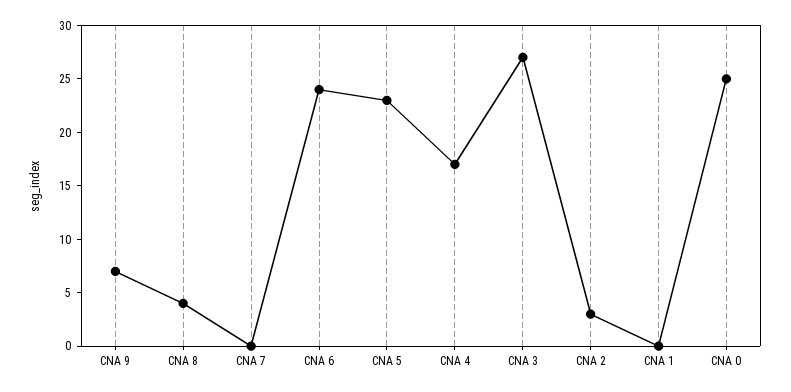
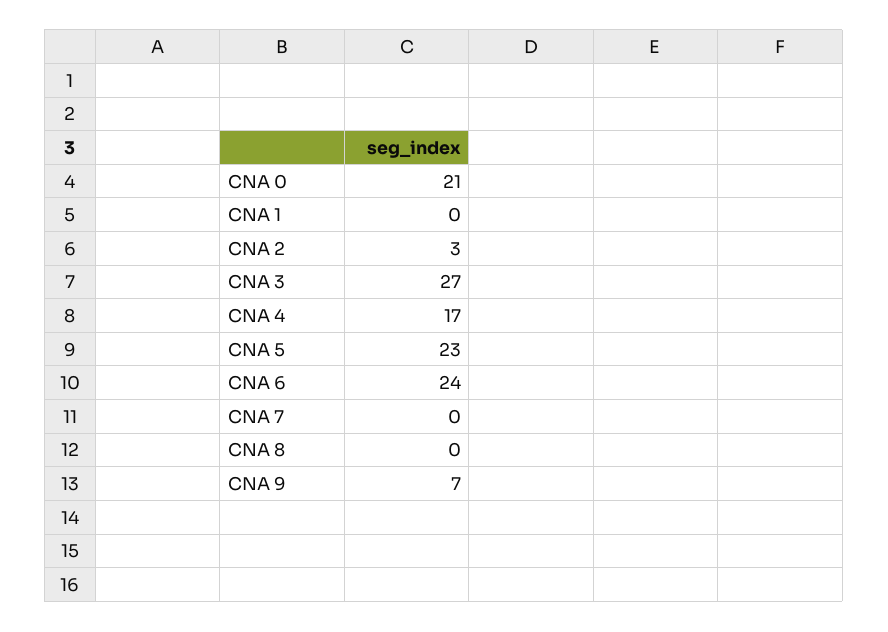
  {
    "CNA 9": 7,
-   "CNA 8": 4,
+   "CNA 8": 0,
    "CNA 7": 0,
    "CNA 6": 24,
    "CNA 5": 23,
    "CNA 4": 17,
    "CNA 3": 27,
    "CNA 2": 3,
    "CNA 1": 0,
-   "CNA 0": 25
+   "CNA 0": 21
  }

